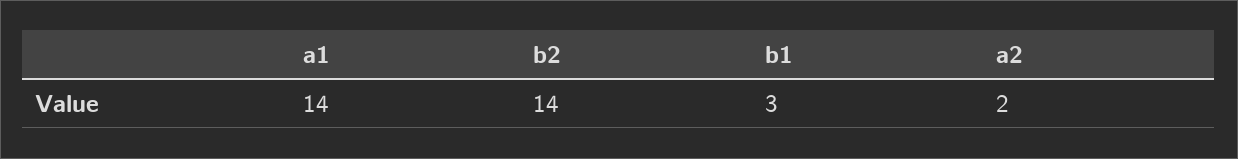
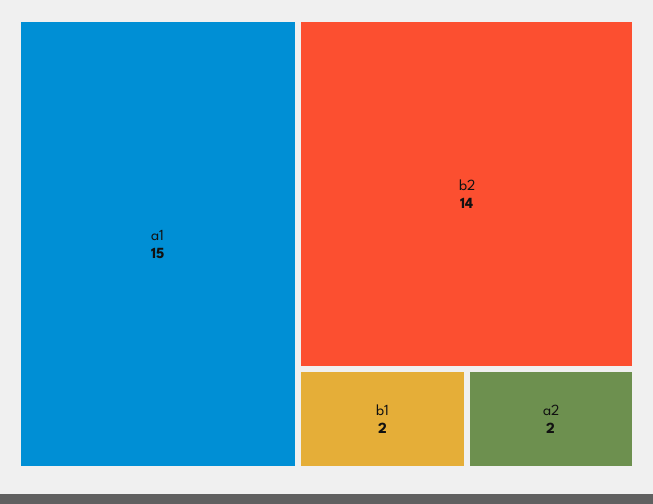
  {
-   "a1": 14,
+   "a1": 15,
    "b2": 14,
-   "b1": 3,
+   "b1": 2,
    "a2": 2
  }

